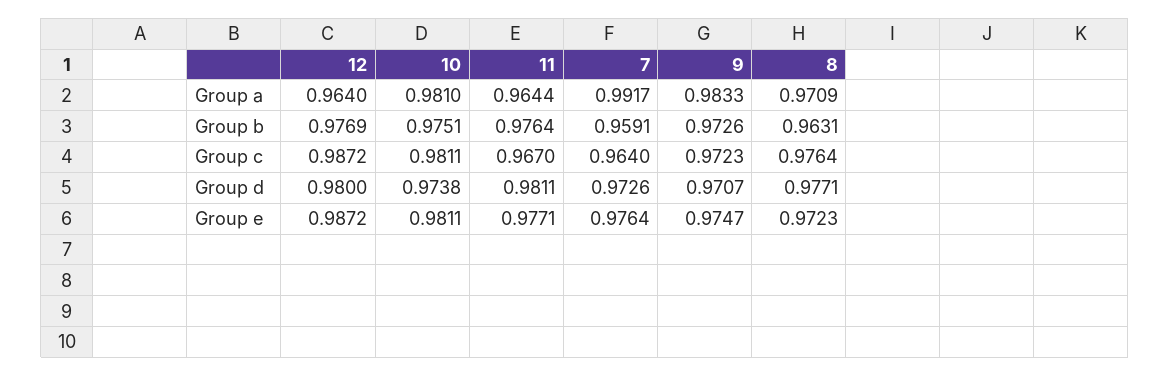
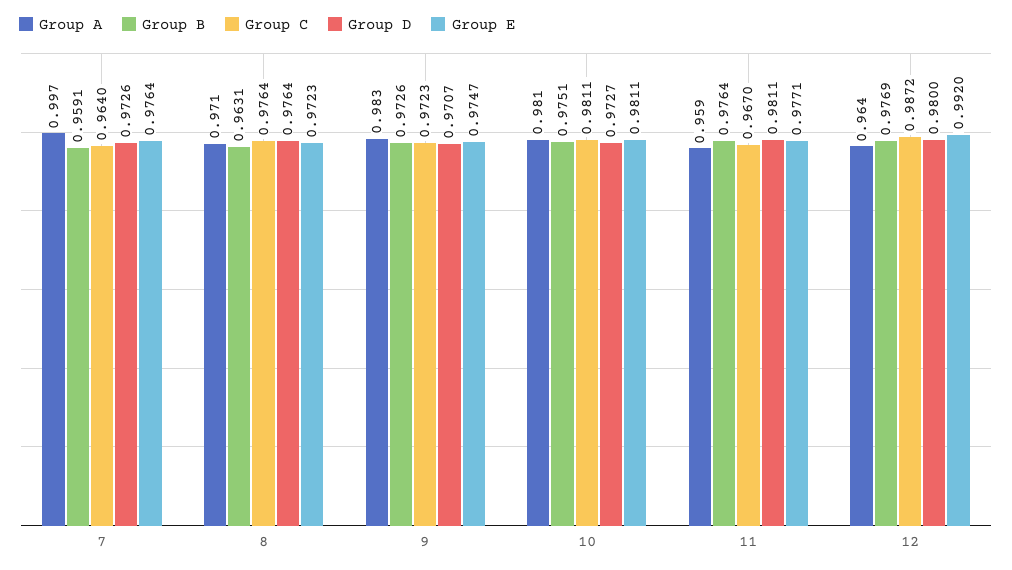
  {
    "Group a": {
      "12": 0.964,
      "10": 0.981,
-     "11": 0.9644,
+     "11": 0.959,
-     "7": 0.9917,
+     "7": 0.997,
      "9": 0.9833,
      "8": 0.9709
    },
    "Group b": {
      "12": 0.9769,
      "10": 0.9751,
      "11": 0.9764,
      "7": 0.9591,
      "9": 0.9726,
      "8": 0.9631
    },
    "Group c": {
      "12": 0.9872,
      "10": 0.9811,
      "11": 0.967,
      "7": 0.964,
      "9": 0.9723,
      "8": 0.9764
    },
    "Group d": {
      "12": 0.98,
-     "10": 0.9738,
+     "10": 0.9727,
      "11": 0.9811,
      "7": 0.9726,
      "9": 0.9707,
-     "8": 0.9771
+     "8": 0.9764
    },
    "Group e": {
-     "12": 0.9872,
+     "12": 0.992,
      "10": 0.9811,
      "11": 0.9771,
      "7": 0.9764,
      "9": 0.9747,
      "8": 0.9723
    }
  }

